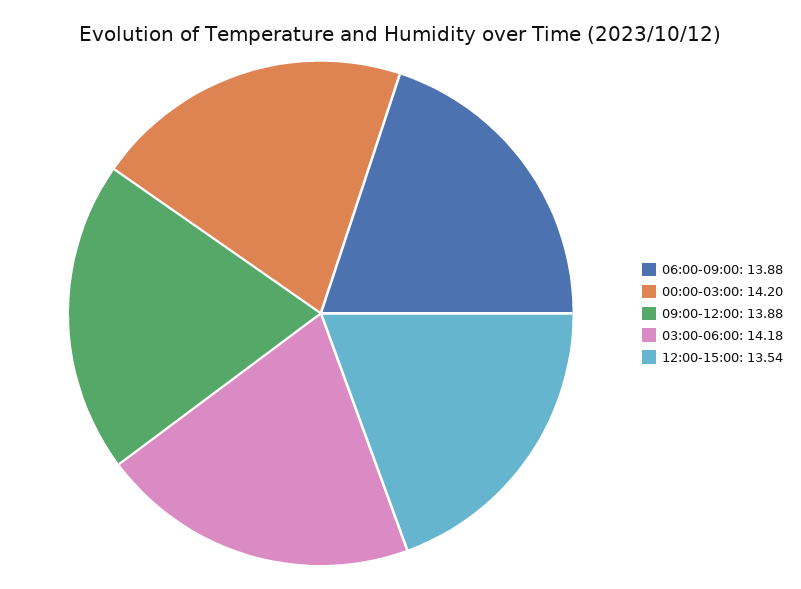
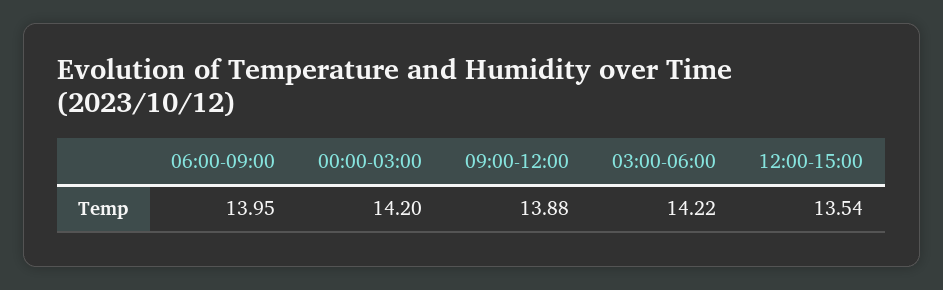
  {
-   "06:00-09:00": 13.88,
+   "06:00-09:00": 13.95,
    "00:00-03:00": 14.2,
    "09:00-12:00": 13.88,
-   "03:00-06:00": 14.18,
+   "03:00-06:00": 14.22,
    "12:00-15:00": 13.54
  }

